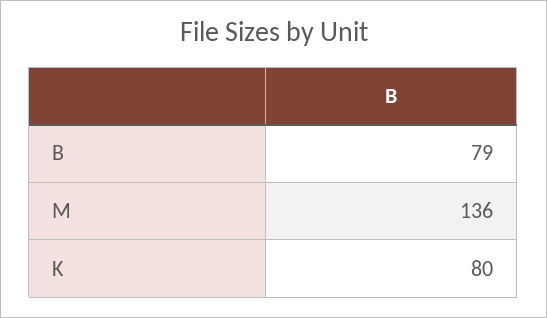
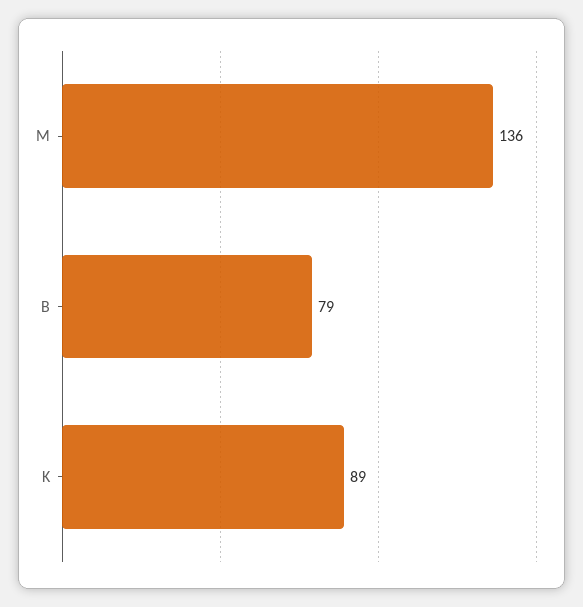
  {
    "B": 79,
    "M": 136,
-   "K": 80
+   "K": 89
  }

